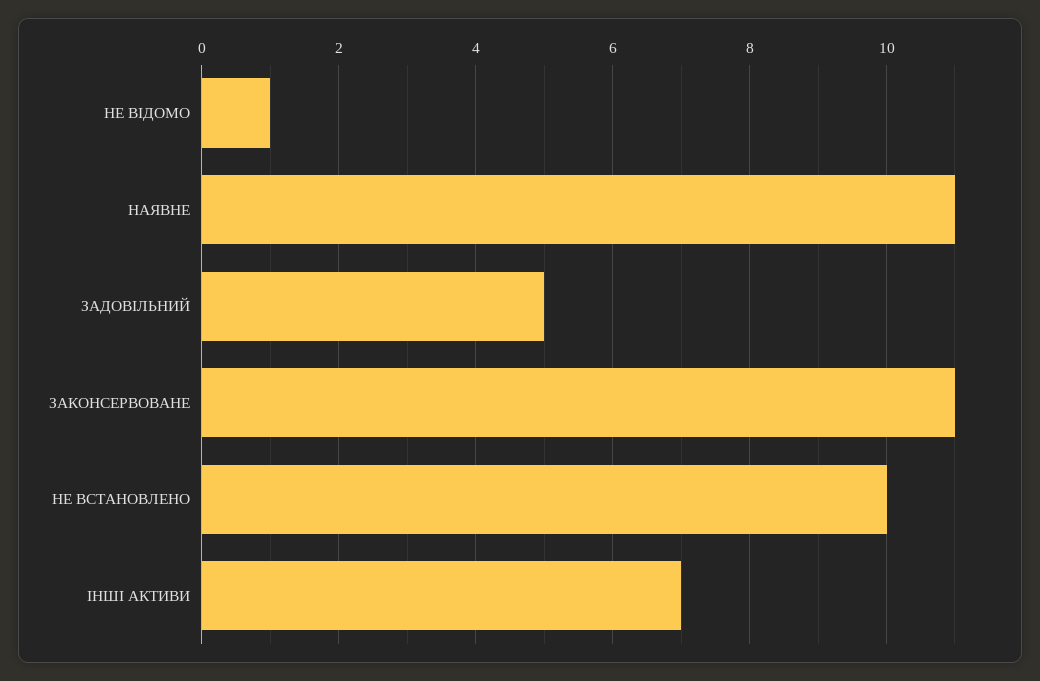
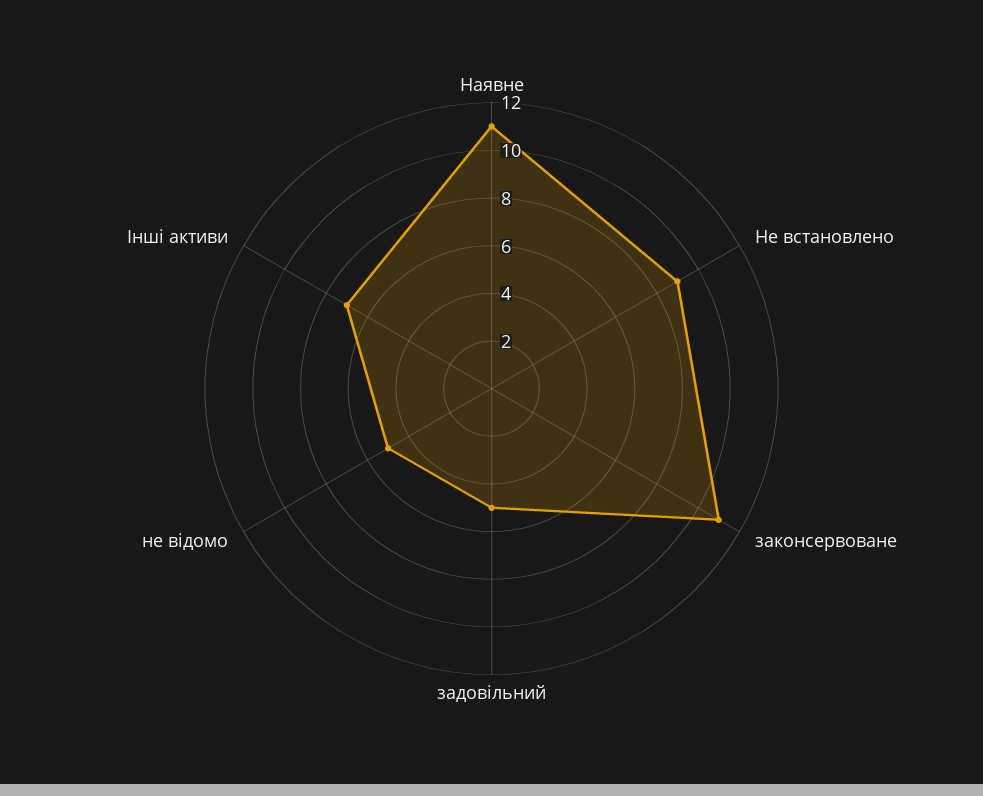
  {
-   "НЕ ВІДОМО": 1,
+   "НЕ ВІДОМО": 5,
    "НАЯВНЕ": 11,
    "ЗАДОВІЛЬНИЙ": 5,
    "ЗАКОНСЕРВОВАНЕ": 11,
-   "НЕ ВСТАНОВЛЕНО": 10,
+   "НЕ ВСТАНОВЛЕНО": 9,
    "ІНШІ АКТИВИ": 7
  }

